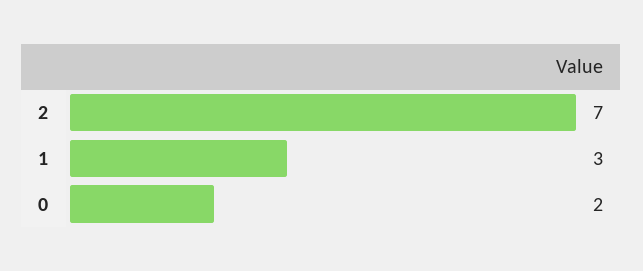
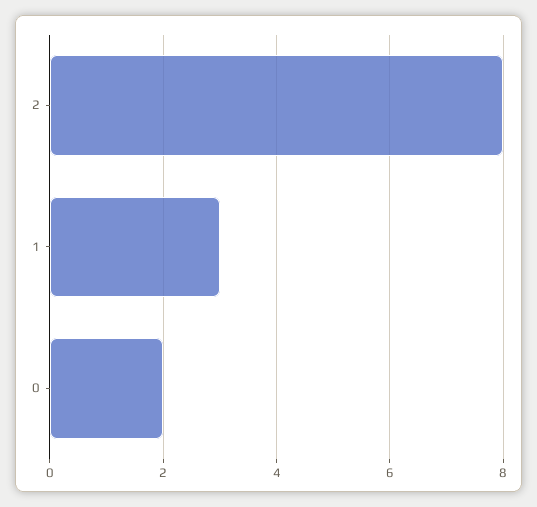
  {
-   "2": 7,
+   "2": 8,
    "1": 3,
    "0": 2
  }

